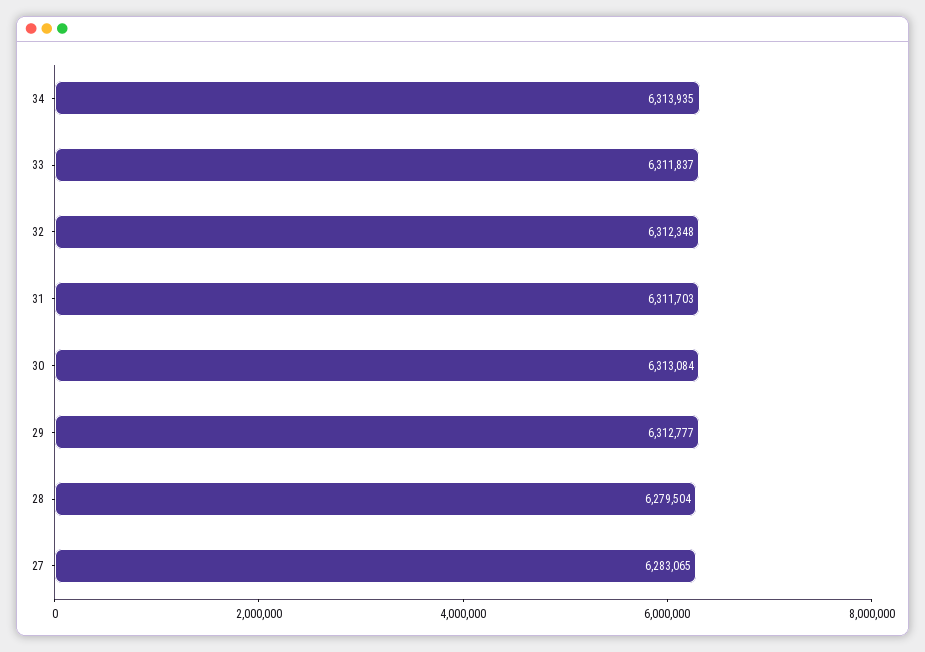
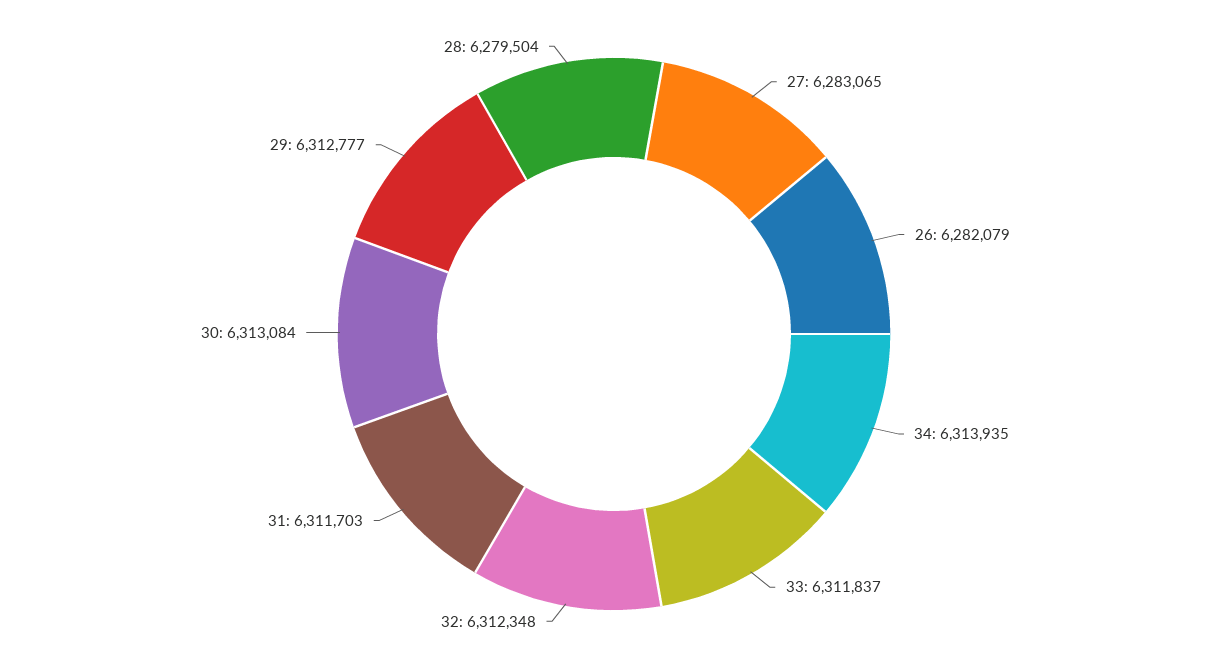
  {
    "34": 6313935,
    "33": 6311837,
    "32": 6312348,
    "31": 6311703,
    "30": 6313084,
    "29": 6312777,
    "28": 6279504,
-   "27": 6283065
+   "27": 6283065,
+   "26": 6282079
  }

